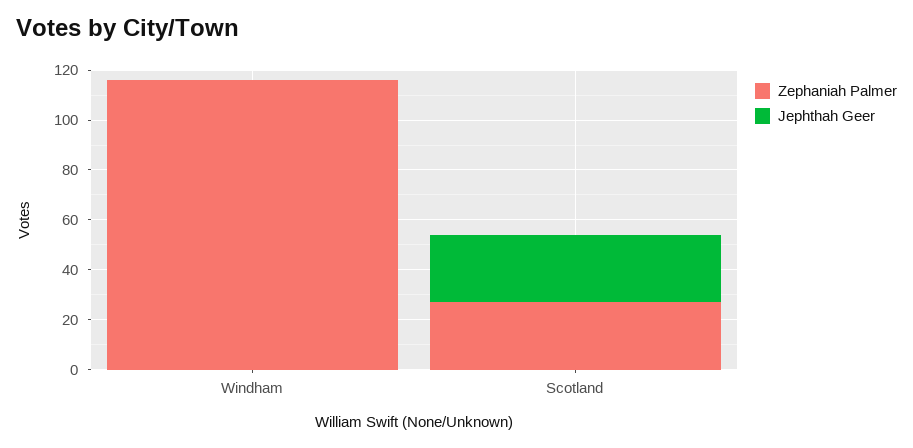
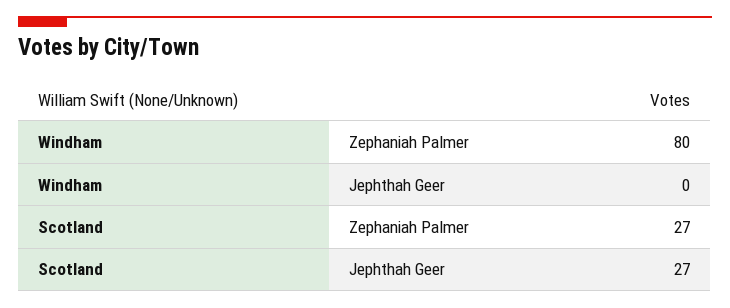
  {
    "Zephaniah Palmer": {
-     "Windham": 115,
+     "Windham": 80,
      "Scotland": 27
    },
    "Jephthah Geer": {
      "Windham": 0,
      "Scotland": 27
    }
  }

